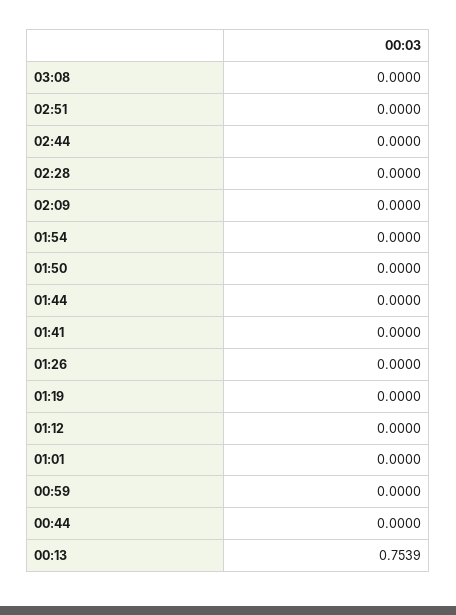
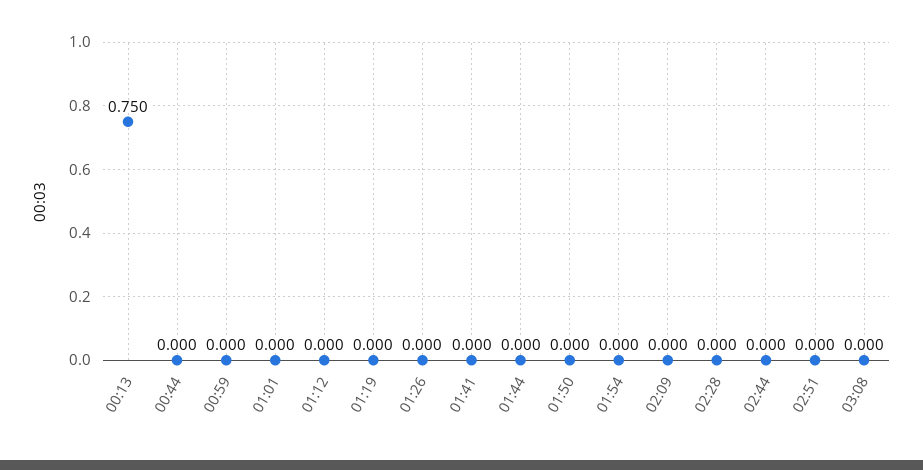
  {
    "03:08": 0,
    "02:51": 0,
    "02:44": 0,
    "02:28": 0,
    "02:09": 0,
    "01:54": 0,
    "01:50": 0,
    "01:44": 0,
    "01:41": 0,
    "01:26": 0,
    "01:19": 0,
    "01:12": 0,
    "01:01": 0,
    "00:59": 0,
    "00:44": 0,
-   "00:13": 0.7539
+   "00:13": 0.75
  }

